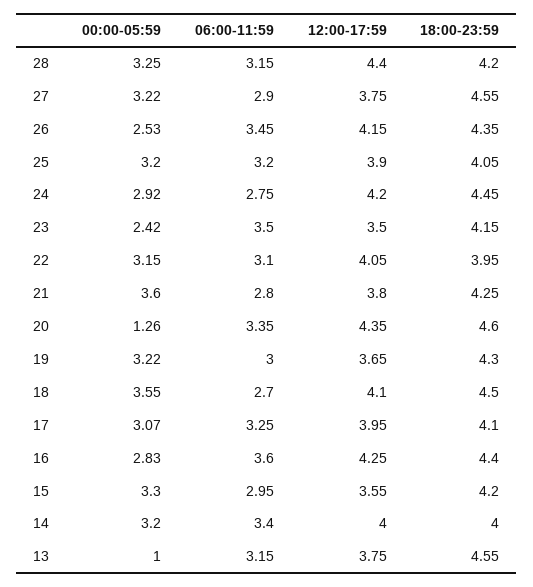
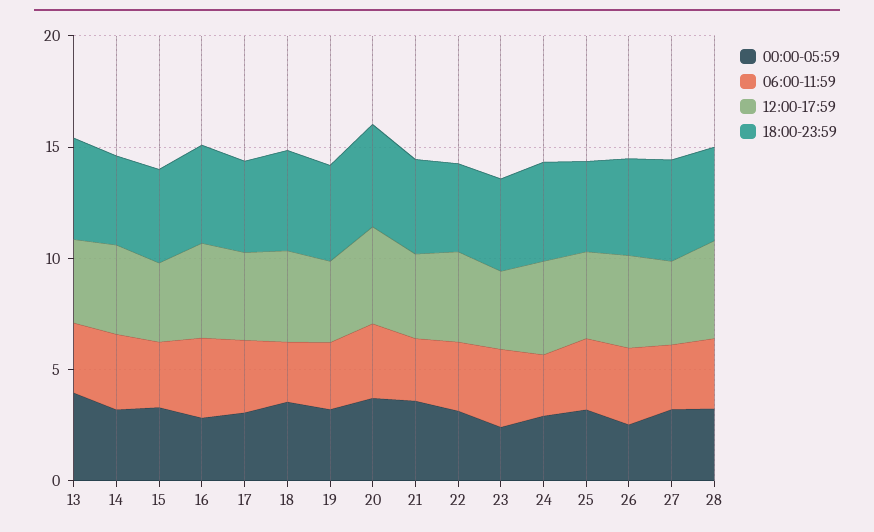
  {
    "00:00-05:59": {
      "28": 3.25,
      "27": 3.22,
      "26": 2.53,
      "25": 3.2,
      "24": 2.92,
      "23": 2.42,
      "22": 3.15,
      "21": 3.6,
-     "20": 1.26,
+     "20": 4,
      "19": 3.22,
      "18": 3.55,
      "17": 3.07,
      "16": 2.83,
      "15": 3.3,
      "14": 3.2,
-     "13": 1
+     "13": 4
    },
    "06:00-11:59": {
      "28": 3.15,
      "27": 2.9,
      "26": 3.45,
      "25": 3.2,
      "24": 2.75,
      "23": 3.5,
      "22": 3.1,
      "21": 2.8,
      "20": 3.35,
      "19": 3,
      "18": 2.7,
      "17": 3.25,
      "16": 3.6,
      "15": 2.95,
      "14": 3.4,
      "13": 3.15
    },
    "12:00-17:59": {
      "28": 4.4,
      "27": 3.75,
      "26": 4.15,
      "25": 3.9,
      "24": 4.2,
      "23": 3.5,
      "22": 4.05,
      "21": 3.8,
      "20": 4.35,
      "19": 3.65,
      "18": 4.1,
      "17": 3.95,
      "16": 4.25,
      "15": 3.55,
      "14": 4,
      "13": 3.75
    },
    "18:00-23:59": {
      "28": 4.2,
      "27": 4.55,
      "26": 4.35,
      "25": 4.05,
      "24": 4.45,
      "23": 4.15,
      "22": 3.95,
      "21": 4.25,
      "20": 4.6,
      "19": 4.3,
      "18": 4.5,
      "17": 4.1,
      "16": 4.4,
      "15": 4.2,
      "14": 4,
      "13": 4.55
    }
  }

